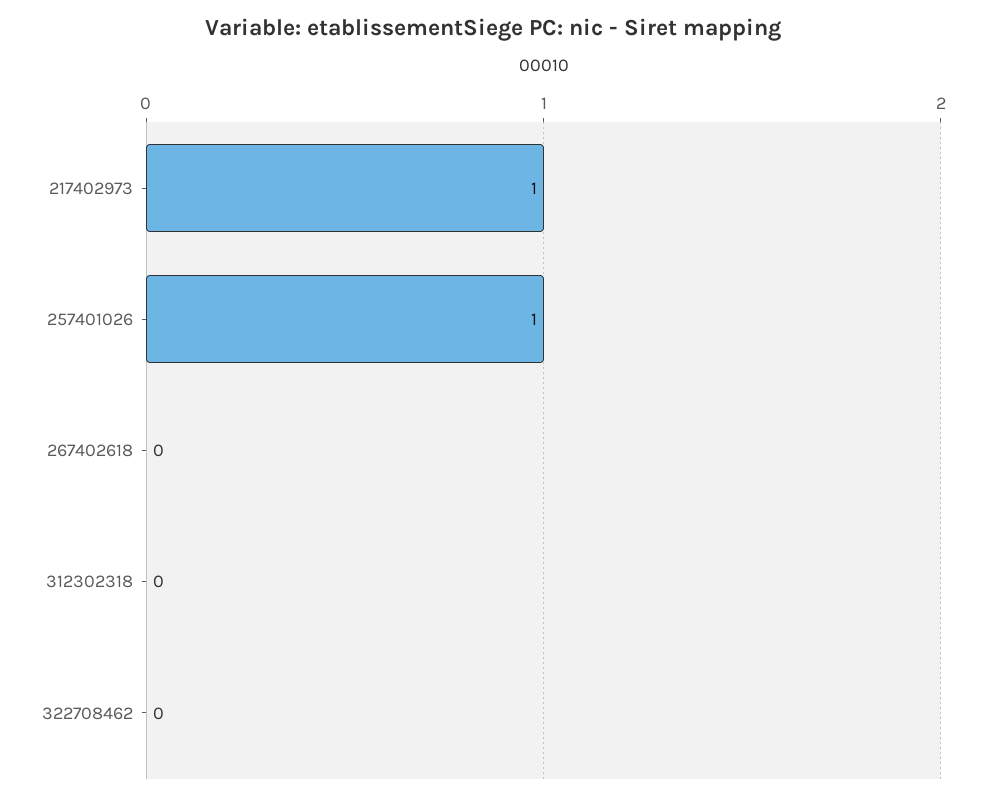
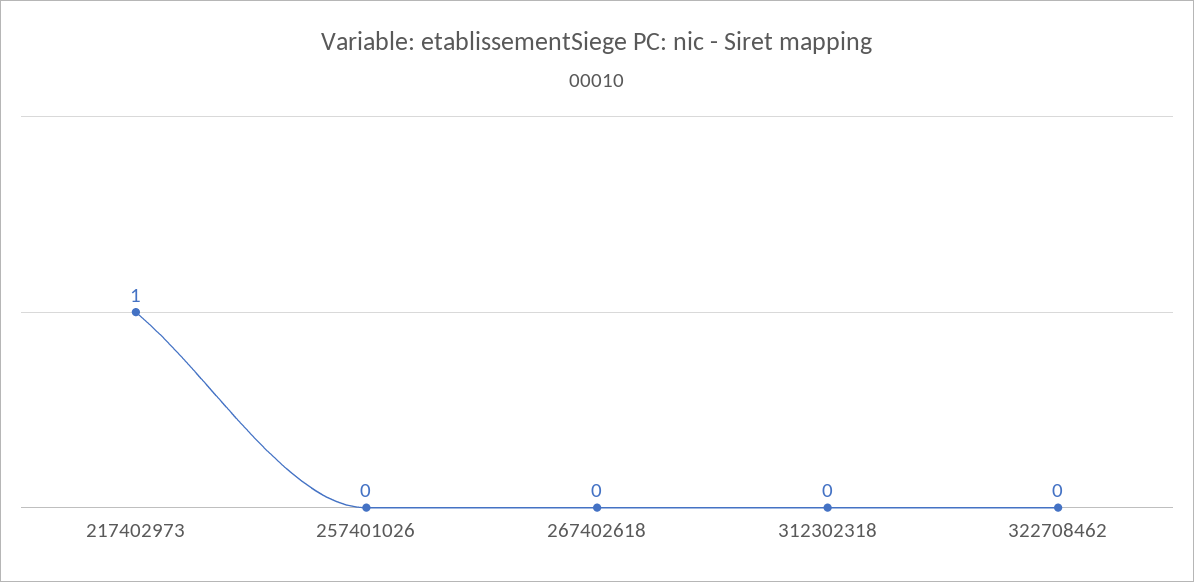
  {
    "217402973": 1,
-   "257401026": 1,
+   "257401026": 0,
    "267402618": 0,
    "312302318": 0,
    "322708462": 0
  }

